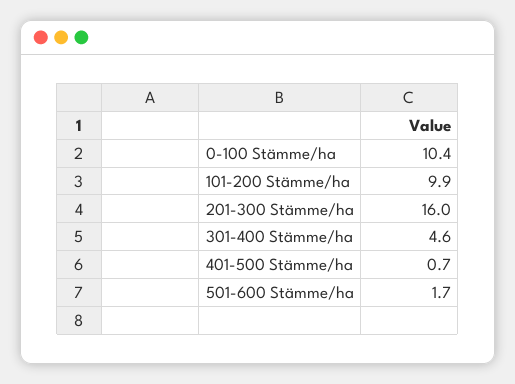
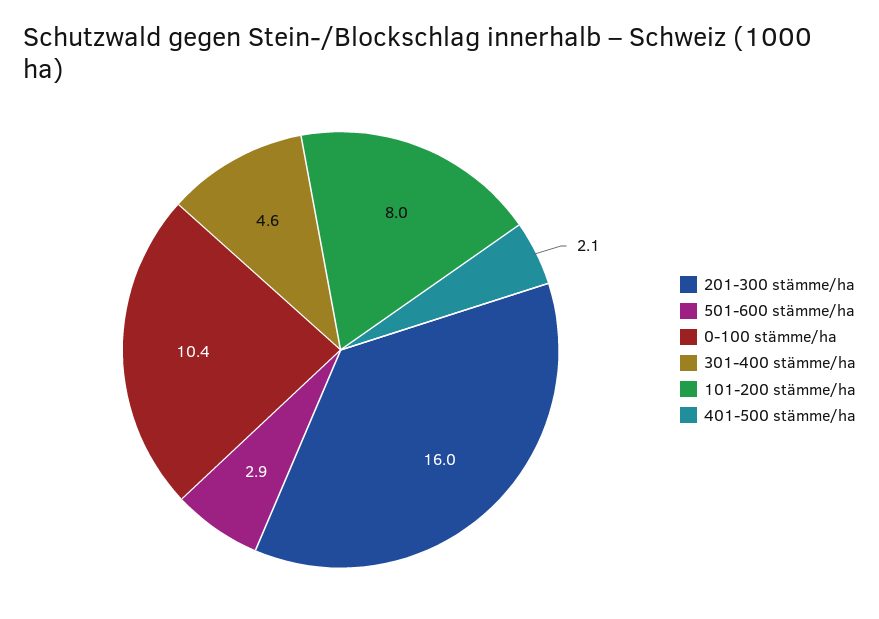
  {
    "0-100 Stämme/ha": 10.4,
-   "101-200 Stämme/ha": 9.9,
+   "101-200 Stämme/ha": 8,
    "201-300 Stämme/ha": 16,
    "301-400 Stämme/ha": 4.6,
-   "401-500 Stämme/ha": 0.7,
+   "401-500 Stämme/ha": 2.1,
-   "501-600 Stämme/ha": 1.7
+   "501-600 Stämme/ha": 2.9
  }

